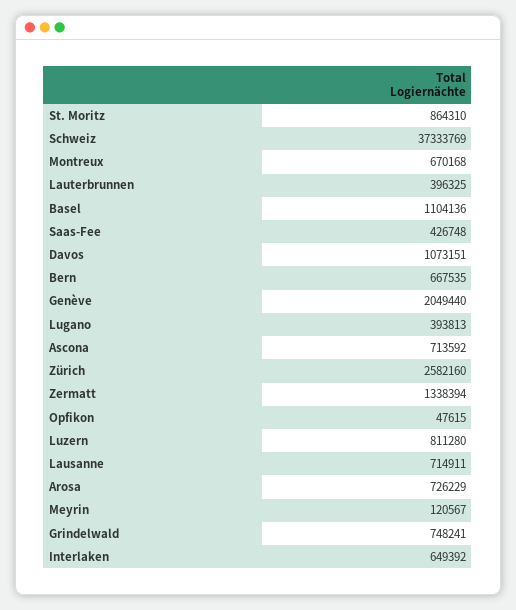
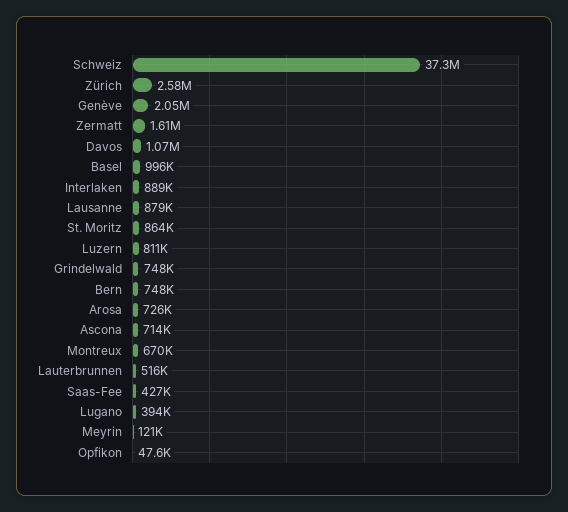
  {
    "St. Moritz": 864310,
    "Schweiz": 37333769,
    "Montreux": 670168,
-   "Lauterbrunnen": 396325,
+   "Lauterbrunnen": 516000,
-   "Basel": 1104136,
+   "Basel": 996000,
    "Saas-Fee": 426748,
    "Davos": 1073151,
-   "Bern": 667535,
+   "Bern": 748000,
    "Genève": 2049440,
    "Lugano": 393813,
    "Ascona": 713592,
    "Zürich": 2582160,
-   "Zermatt": 1338394,
+   "Zermatt": 1610000,
    "Opfikon": 47615,
    "Luzern": 811280,
-   "Lausanne": 714911,
+   "Lausanne": 879000,
    "Arosa": 726229,
    "Meyrin": 120567,
    "Grindelwald": 748241,
-   "Interlaken": 649392
+   "Interlaken": 889000
  }

